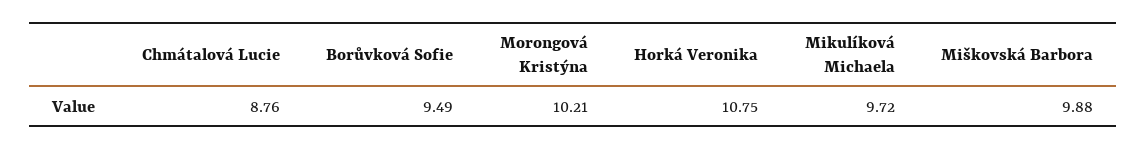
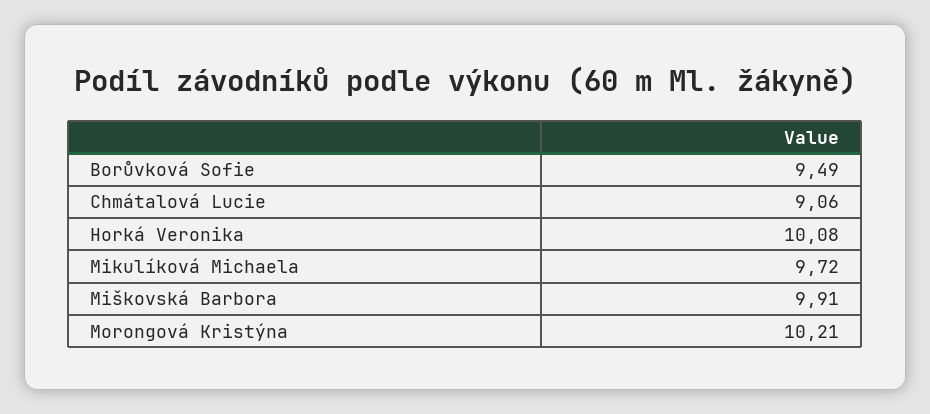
  {
-   "Chmátalová Lucie": 8.76,
+   "Chmátalová Lucie": 9.06,
    "Borůvková Sofie": 9.49,
    "Morongová Kristýna": 10.21,
-   "Horká Veronika": 10.75,
+   "Horká Veronika": 10.08,
    "Mikulíková Michaela": 9.72,
-   "Miškovská Barbora": 9.88
+   "Miškovská Barbora": 9.91
  }

